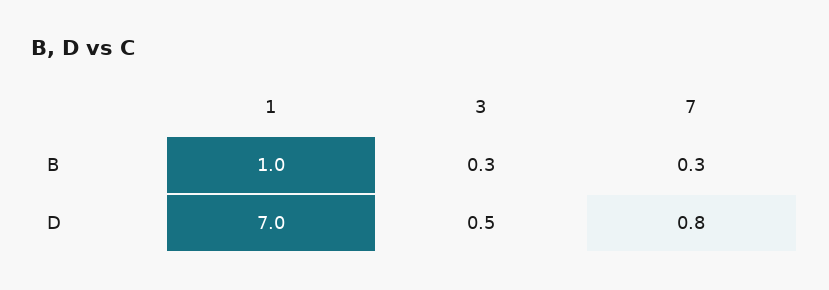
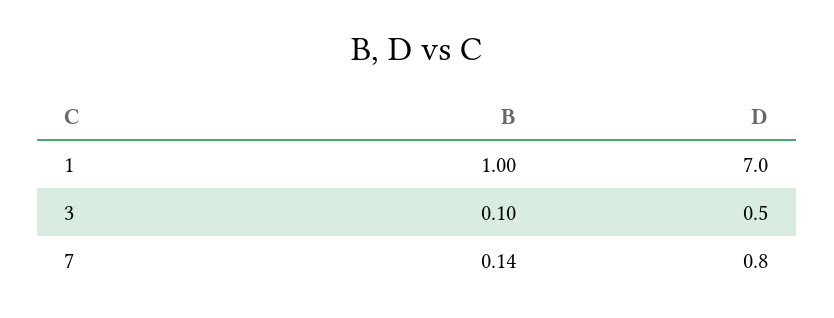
  {
    "1": {
      "B": 1,
      "D": 7
    },
    "3": {
-     "B": 0.3,
+     "B": 0.1,
      "D": 0.5
    },
    "7": {
-     "B": 0.3,
+     "B": 0.14,
      "D": 0.8
    }
  }

